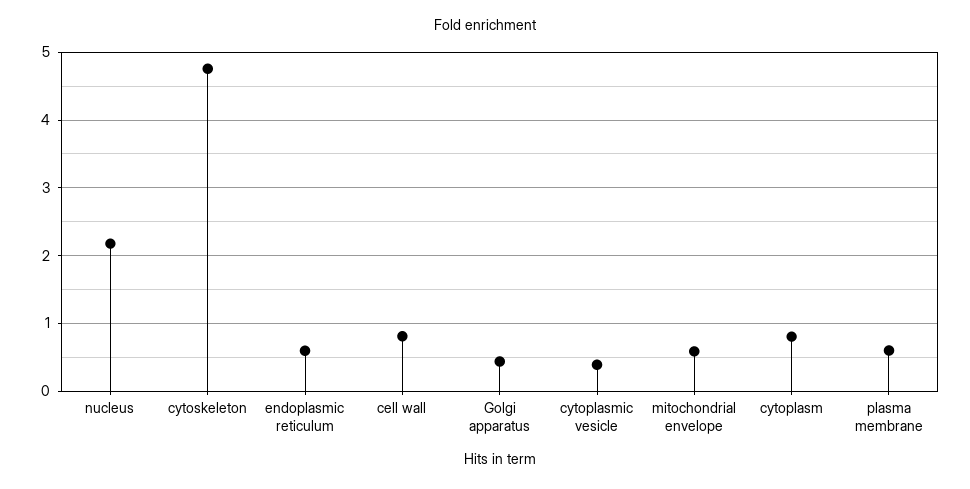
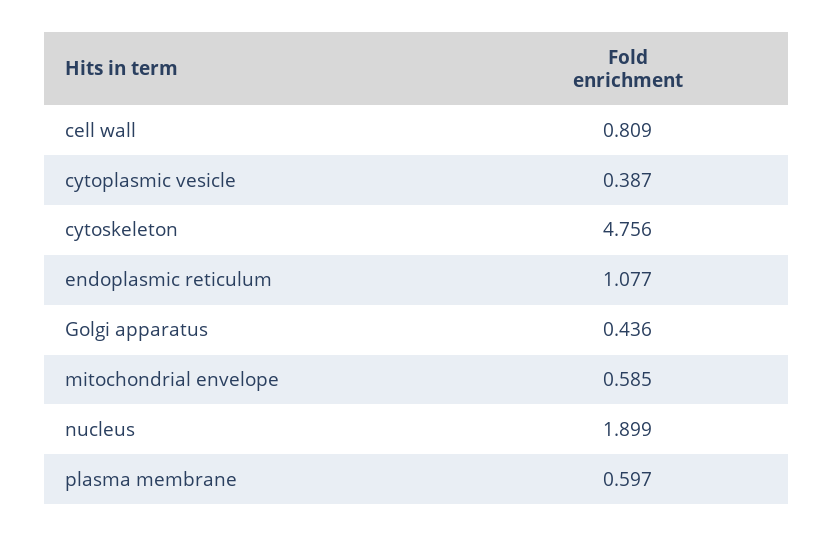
  {
-   "nucleus": 2.2,
+   "nucleus": 1.899,
    "cytoskeleton": 4.756,
-   "endoplasmic reticulum": 0.6,
+   "endoplasmic reticulum": 1.077,
    "cell wall": 0.809,
    "Golgi apparatus": 0.436,
    "cytoplasmic vesicle": 0.387,
    "mitochondrial envelope": 0.585,
-   "cytoplasm": 0.8,
    "plasma membrane": 0.597
  }

